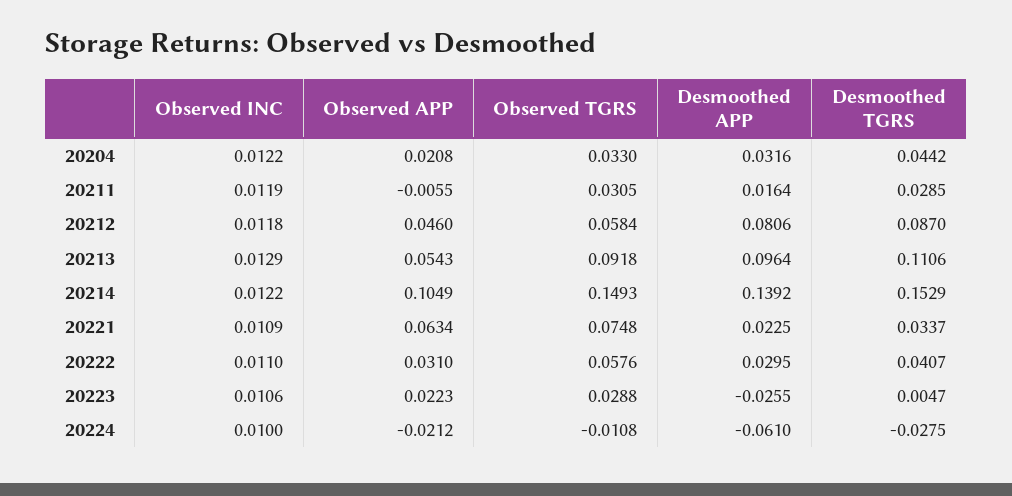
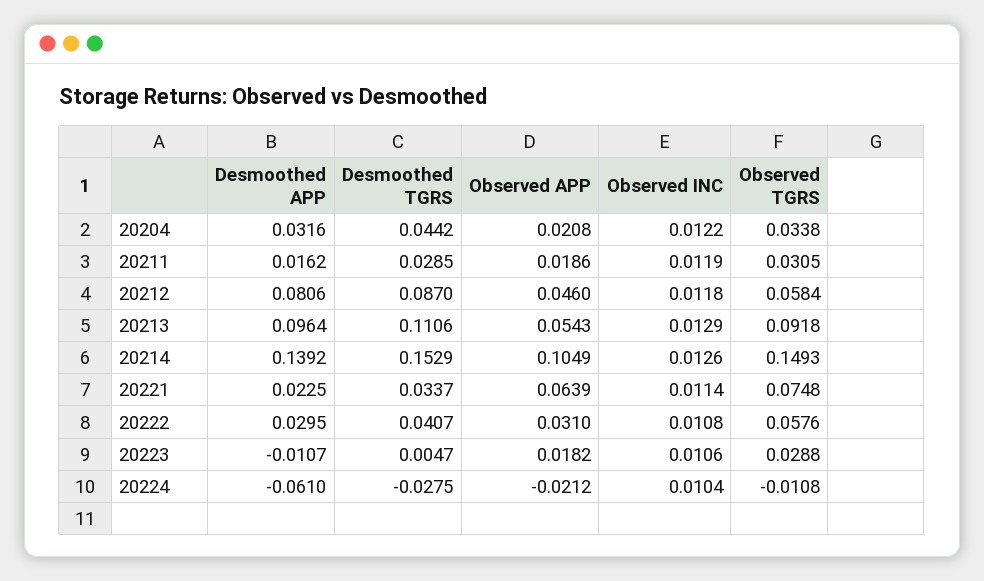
  {
    "Observed INC": {
      "20204": 0.0122,
      "20211": 0.0119,
      "20212": 0.0118,
      "20213": 0.0129,
-     "20214": 0.0122,
+     "20214": 0.0126,
-     "20221": 0.0109,
+     "20221": 0.0114,
-     "20222": 0.011,
+     "20222": 0.0108,
      "20223": 0.0106,
-     "20224": 0.01
+     "20224": 0.0104
    },
    "Observed APP": {
      "20204": 0.0208,
-     "20211": -0.0055,
+     "20211": 0.0186,
      "20212": 0.046,
      "20213": 0.0543,
      "20214": 0.1049,
-     "20221": 0.0634,
+     "20221": 0.0639,
      "20222": 0.031,
-     "20223": 0.0223,
+     "20223": 0.0182,
      "20224": -0.0212
    },
    "Observed TGRS": {
-     "20204": 0.033,
+     "20204": 0.0338,
      "20211": 0.0305,
      "20212": 0.0584,
      "20213": 0.0918,
      "20214": 0.1493,
      "20221": 0.0748,
      "20222": 0.0576,
      "20223": 0.0288,
      "20224": -0.0108
    },
    "Desmoothed APP": {
      "20204": 0.0316,
-     "20211": 0.0164,
+     "20211": 0.0162,
      "20212": 0.0806,
      "20213": 0.0964,
      "20214": 0.1392,
      "20221": 0.0225,
      "20222": 0.0295,
-     "20223": -0.0255,
+     "20223": -0.0107,
      "20224": -0.061
    },
    "Desmoothed TGRS": {
      "20204": 0.0442,
      "20211": 0.0285,
      "20212": 0.087,
      "20213": 0.1106,
      "20214": 0.1529,
      "20221": 0.0337,
      "20222": 0.0407,
      "20223": 0.0047,
      "20224": -0.0275
    }
  }

